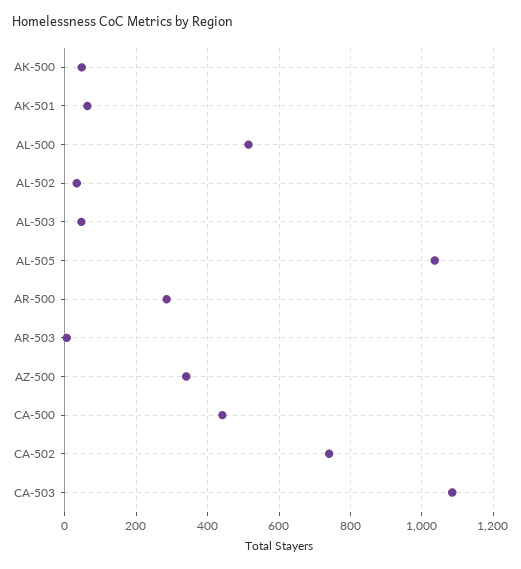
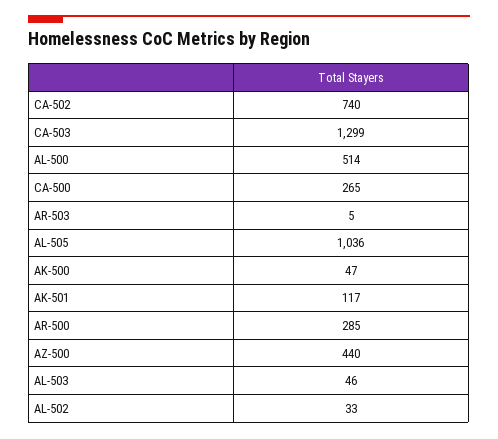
  {
    "AK-500": 47,
-   "AK-501": 60,
+   "AK-501": 117,
    "AL-500": 514,
    "AL-502": 33,
    "AL-503": 46,
    "AL-505": 1036,
    "AR-500": 285,
    "AR-503": 5,
-   "AZ-500": 340,
+   "AZ-500": 440,
-   "CA-500": 440,
+   "CA-500": 265,
    "CA-502": 740,
-   "CA-503": 1080
+   "CA-503": 1299
  }

